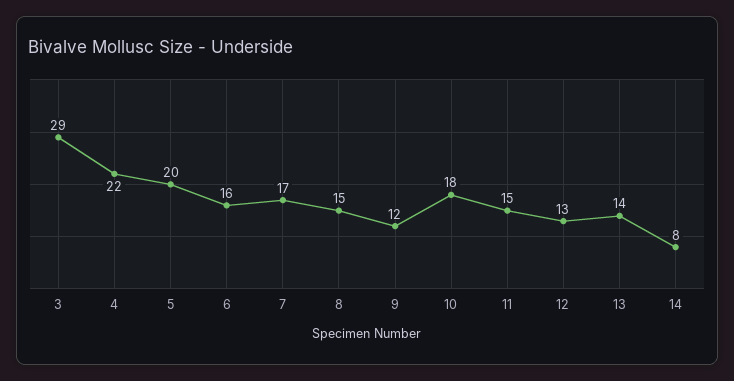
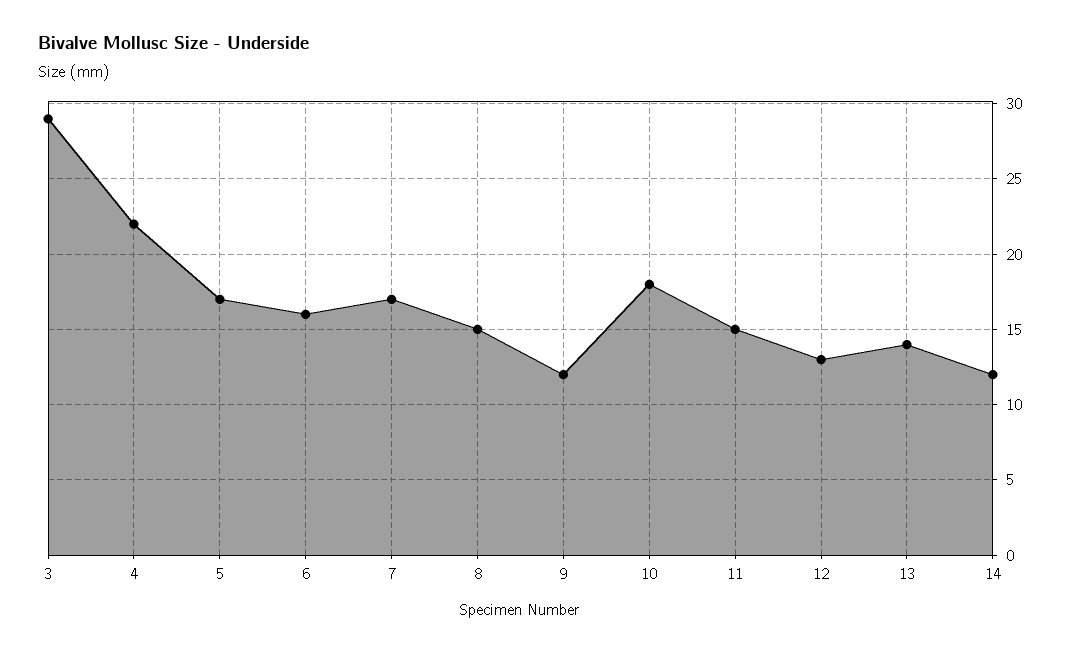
  {
    "3": 29,
    "4": 22,
-   "5": 20,
+   "5": 17,
    "6": 16,
    "7": 17,
    "8": 15,
    "9": 12,
    "10": 18,
    "11": 15,
    "12": 13,
    "13": 14,
-   "14": 8
+   "14": 12
  }

